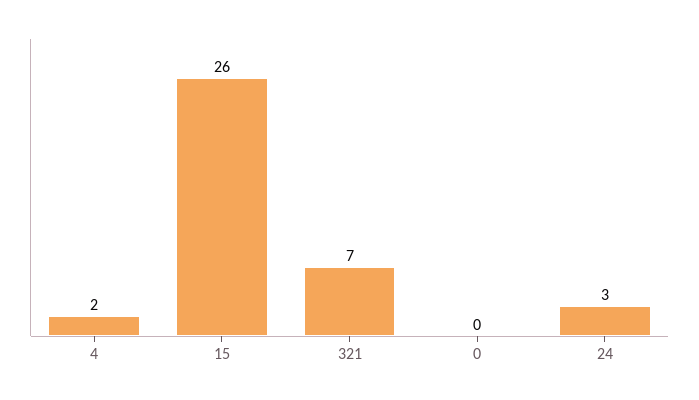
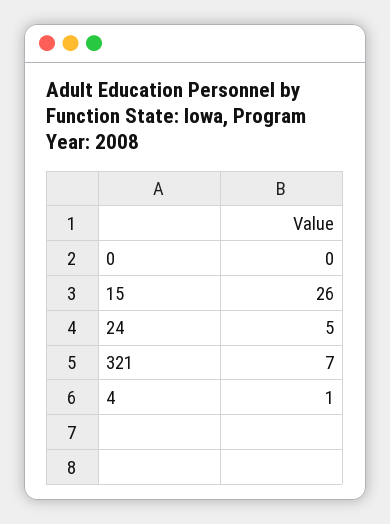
  {
-   "4": 2,
+   "4": 1,
    "15": 26,
    "321": 7,
    "0": 0,
-   "24": 3
+   "24": 5
  }

